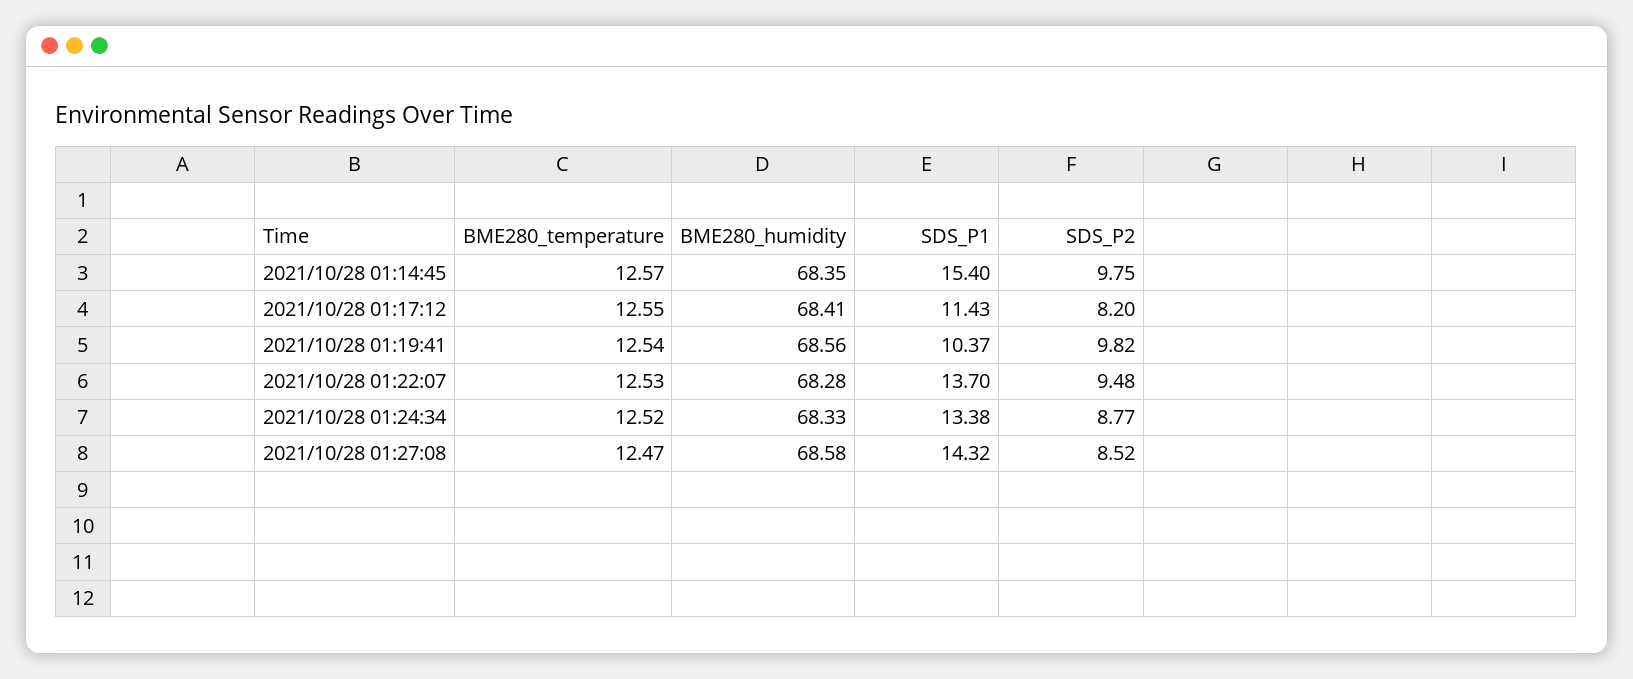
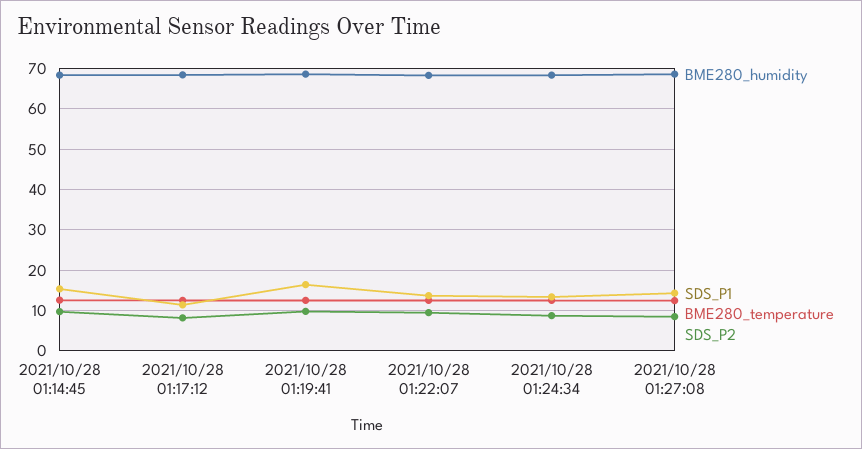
  {
    "BME280_temperature": {
      "2021/10/28 01:14:45": 12.57,
      "2021/10/28 01:17:12": 12.55,
      "2021/10/28 01:19:41": 12.54,
      "2021/10/28 01:22:07": 12.53,
      "2021/10/28 01:24:34": 12.52,
      "2021/10/28 01:27:08": 12.47
    },
    "BME280_humidity": {
      "2021/10/28 01:14:45": 68.35,
      "2021/10/28 01:17:12": 68.41,
      "2021/10/28 01:19:41": 68.56,
      "2021/10/28 01:22:07": 68.28,
      "2021/10/28 01:24:34": 68.33,
      "2021/10/28 01:27:08": 68.58
    },
    "SDS_P1": {
      "2021/10/28 01:14:45": 15.4,
      "2021/10/28 01:17:12": 11.43,
-     "2021/10/28 01:19:41": 10.37,
+     "2021/10/28 01:19:41": 16,
      "2021/10/28 01:22:07": 13.7,
      "2021/10/28 01:24:34": 13.38,
      "2021/10/28 01:27:08": 14.32
    },
    "SDS_P2": {
      "2021/10/28 01:14:45": 9.75,
      "2021/10/28 01:17:12": 8.2,
      "2021/10/28 01:19:41": 9.82,
      "2021/10/28 01:22:07": 9.48,
      "2021/10/28 01:24:34": 8.77,
      "2021/10/28 01:27:08": 8.52
    }
  }

